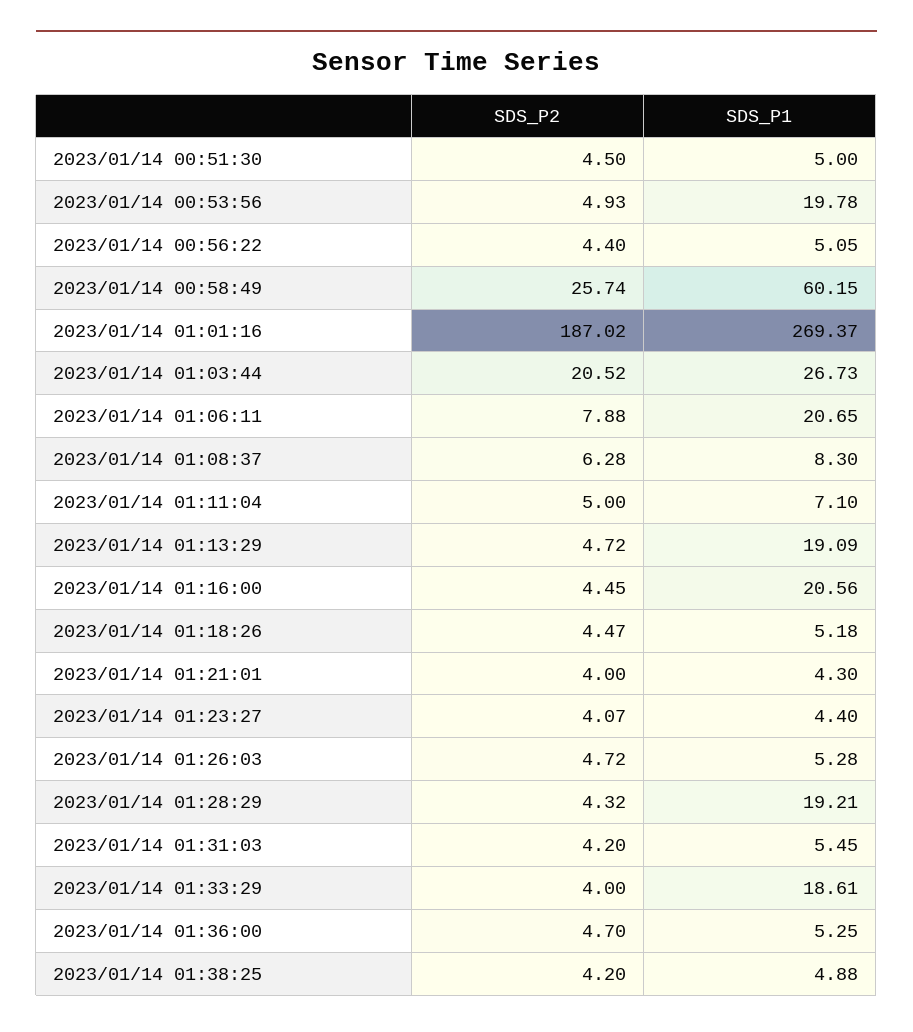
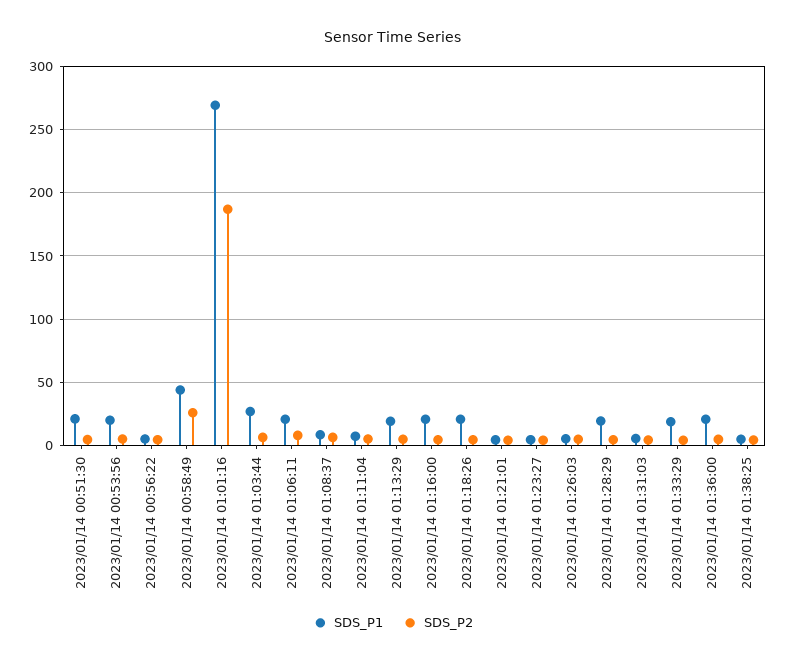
  {
    "SDS_P2": {
      "2023/01/14 00:51:30": 4.5,
      "2023/01/14 00:53:56": 4.93,
      "2023/01/14 00:56:22": 4.4,
      "2023/01/14 00:58:49": 25.74,
      "2023/01/14 01:01:16": 187.02,
-     "2023/01/14 01:03:44": 20.52,
+     "2023/01/14 01:03:44": 5,
      "2023/01/14 01:06:11": 7.88,
      "2023/01/14 01:08:37": 6.28,
      "2023/01/14 01:11:04": 5,
      "2023/01/14 01:13:29": 4.72,
      "2023/01/14 01:16:00": 4.45,
      "2023/01/14 01:18:26": 4.47,
      "2023/01/14 01:21:01": 4,
      "2023/01/14 01:23:27": 4.07,
      "2023/01/14 01:26:03": 4.72,
      "2023/01/14 01:28:29": 4.32,
      "2023/01/14 01:31:03": 4.2,
      "2023/01/14 01:33:29": 4,
      "2023/01/14 01:36:00": 4.7,
      "2023/01/14 01:38:25": 4.2
    },
    "SDS_P1": {
-     "2023/01/14 00:51:30": 5,
+     "2023/01/14 00:51:30": 20,
      "2023/01/14 00:53:56": 19.78,
      "2023/01/14 00:56:22": 5.05,
-     "2023/01/14 00:58:49": 60.15,
+     "2023/01/14 00:58:49": 45,
      "2023/01/14 01:01:16": 269.37,
      "2023/01/14 01:03:44": 26.73,
      "2023/01/14 01:06:11": 20.65,
      "2023/01/14 01:08:37": 8.3,
      "2023/01/14 01:11:04": 7.1,
      "2023/01/14 01:13:29": 19.09,
      "2023/01/14 01:16:00": 20.56,
-     "2023/01/14 01:18:26": 5.18,
+     "2023/01/14 01:18:26": 20,
      "2023/01/14 01:21:01": 4.3,
      "2023/01/14 01:23:27": 4.4,
      "2023/01/14 01:26:03": 5.28,
      "2023/01/14 01:28:29": 19.21,
      "2023/01/14 01:31:03": 5.45,
      "2023/01/14 01:33:29": 18.61,
-     "2023/01/14 01:36:00": 5.25,
+     "2023/01/14 01:36:00": 20,
      "2023/01/14 01:38:25": 4.88
    }
  }

